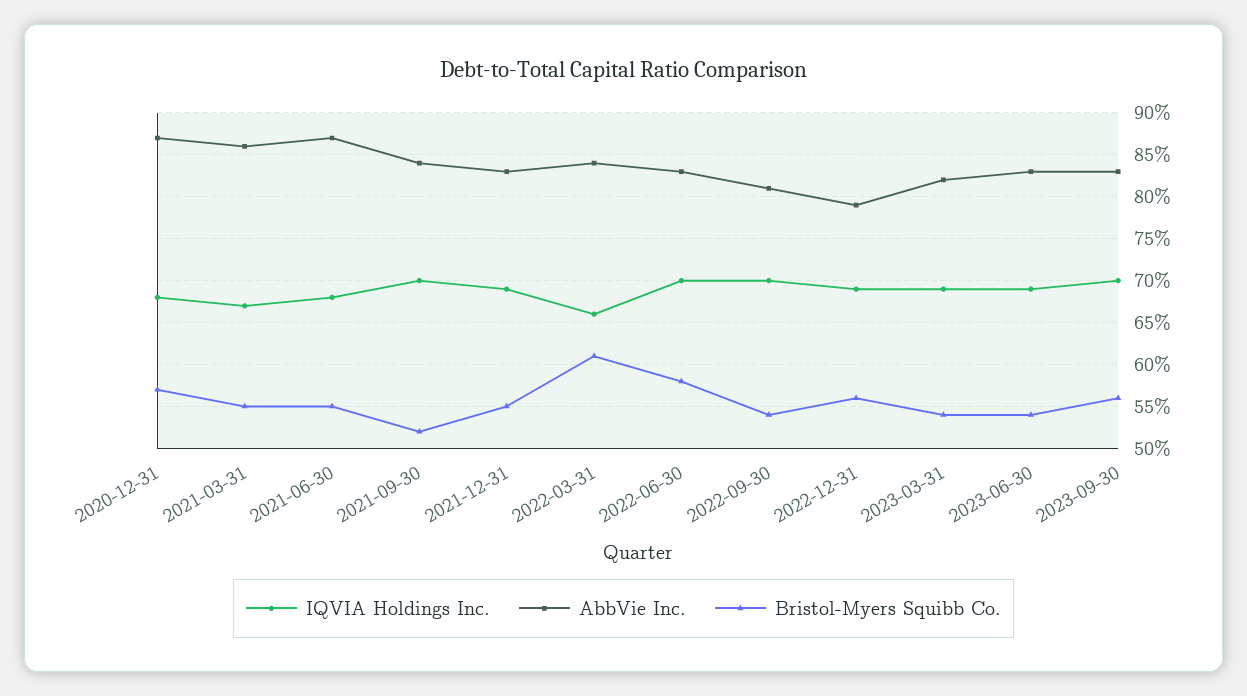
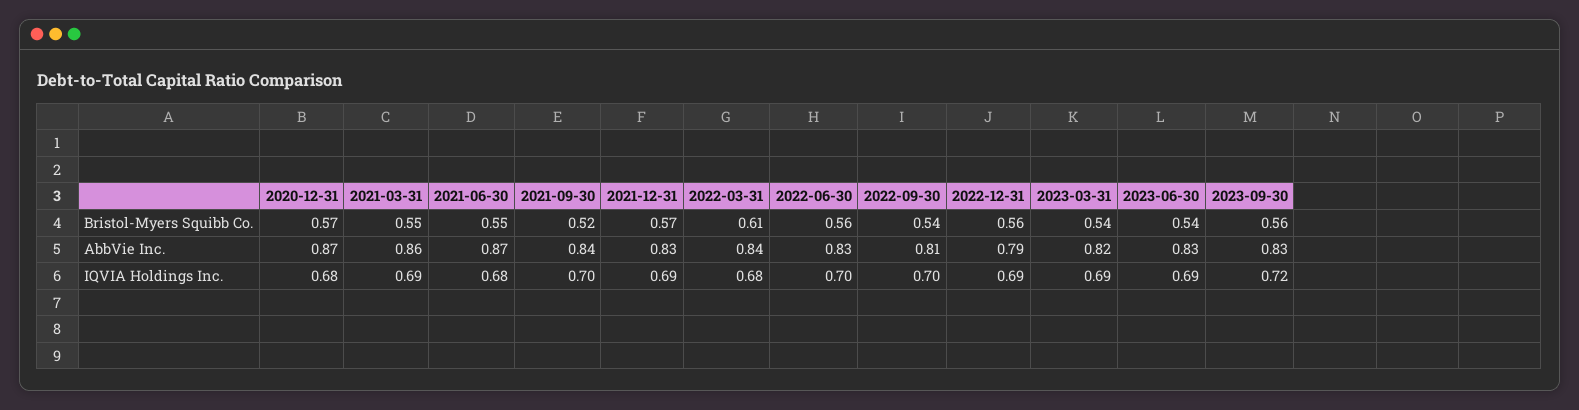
  {
    "IQVIA Holdings Inc.": {
      "2020-12-31": 0.68,
-     "2021-03-31": 0.67,
+     "2021-03-31": 0.69,
      "2021-06-30": 0.68,
      "2021-09-30": 0.7,
      "2021-12-31": 0.69,
-     "2022-03-31": 0.66,
+     "2022-03-31": 0.68,
      "2022-06-30": 0.7,
      "2022-09-30": 0.7,
      "2022-12-31": 0.69,
      "2023-03-31": 0.69,
      "2023-06-30": 0.69,
-     "2023-09-30": 0.7
+     "2023-09-30": 0.72
    },
    "AbbVie Inc.": {
      "2020-12-31": 0.87,
      "2021-03-31": 0.86,
      "2021-06-30": 0.87,
      "2021-09-30": 0.84,
      "2021-12-31": 0.83,
      "2022-03-31": 0.84,
      "2022-06-30": 0.83,
      "2022-09-30": 0.81,
      "2022-12-31": 0.79,
      "2023-03-31": 0.82,
      "2023-06-30": 0.83,
      "2023-09-30": 0.83
    },
    "Bristol-Myers Squibb Co.": {
      "2020-12-31": 0.57,
      "2021-03-31": 0.55,
      "2021-06-30": 0.55,
      "2021-09-30": 0.52,
-     "2021-12-31": 0.55,
+     "2021-12-31": 0.57,
      "2022-03-31": 0.61,
-     "2022-06-30": 0.58,
+     "2022-06-30": 0.56,
      "2022-09-30": 0.54,
      "2022-12-31": 0.56,
      "2023-03-31": 0.54,
      "2023-06-30": 0.54,
      "2023-09-30": 0.56
    }
  }

